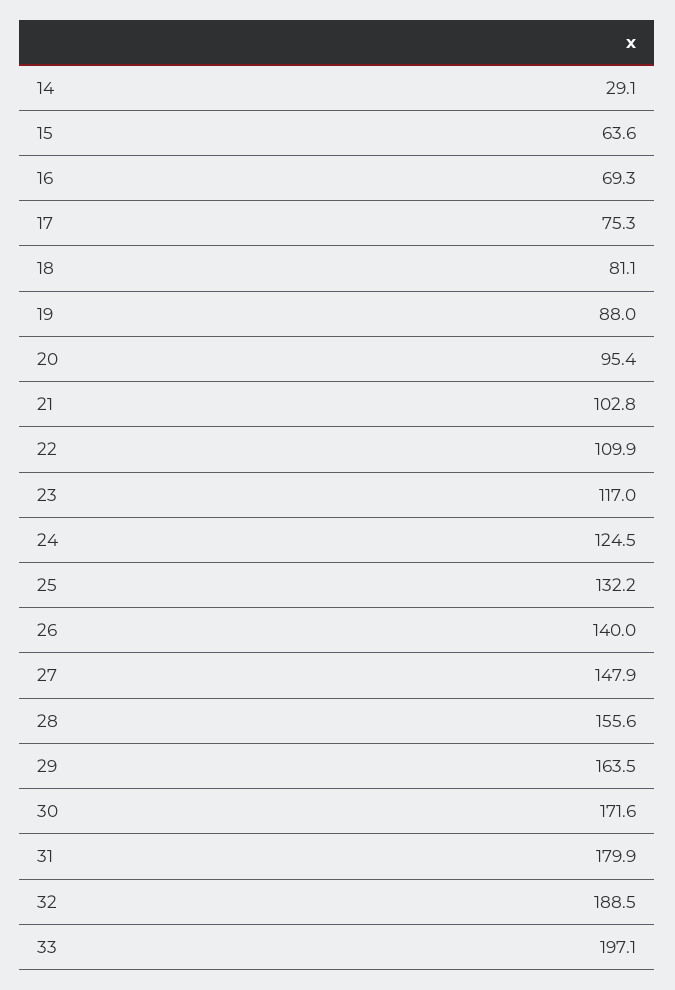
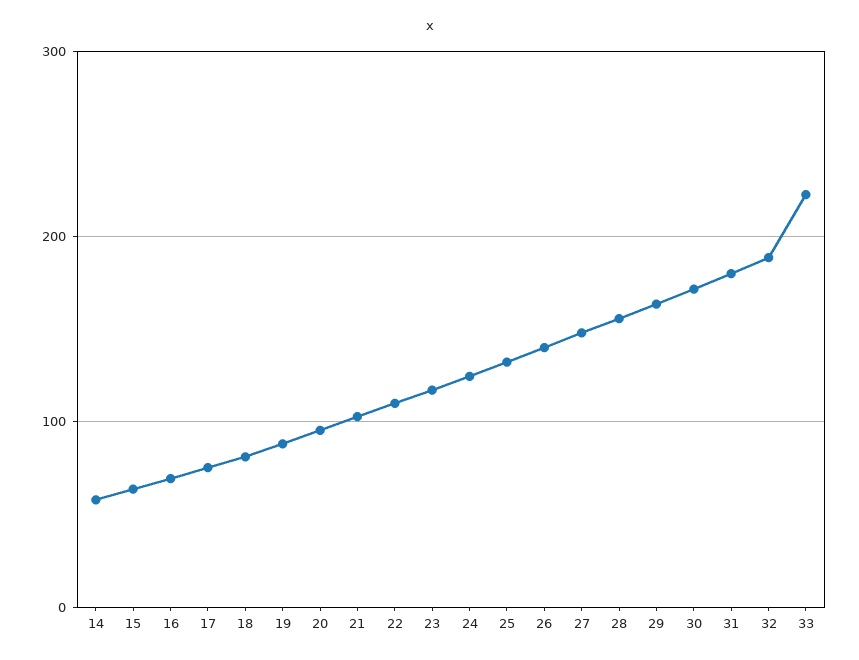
  {
-   "14": 29.1,
+   "14": 60,
    "15": 63.6,
    "16": 69.3,
    "17": 75.3,
    "18": 81.1,
    "19": 88,
    "20": 95.4,
    "21": 102.8,
    "22": 109.9,
    "23": 117,
    "24": 124.5,
    "25": 132.2,
    "26": 140,
    "27": 147.9,
    "28": 155.6,
    "29": 163.5,
    "30": 171.6,
    "31": 179.9,
    "32": 188.5,
-   "33": 197.1
+   "33": 220
  }

